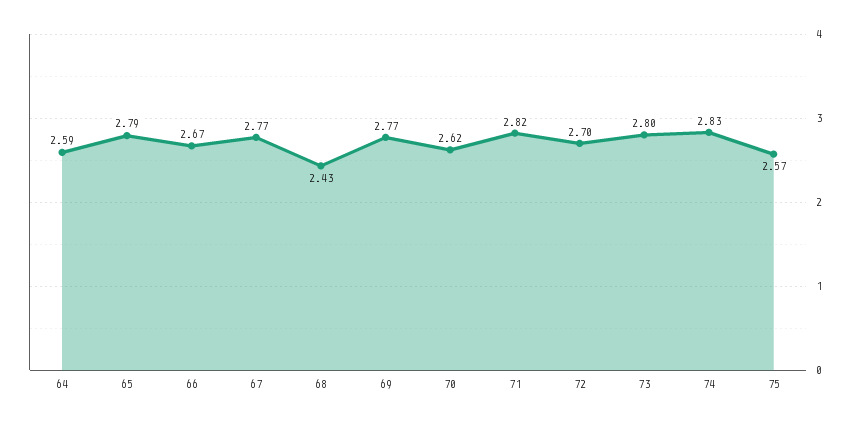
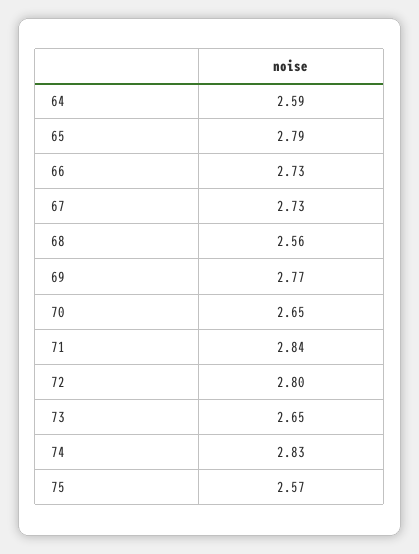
  {
    "64": 2.59,
    "65": 2.79,
-   "66": 2.67,
+   "66": 2.73,
-   "67": 2.77,
+   "67": 2.73,
-   "68": 2.43,
+   "68": 2.56,
    "69": 2.77,
-   "70": 2.62,
+   "70": 2.65,
-   "71": 2.82,
+   "71": 2.84,
-   "72": 2.7,
+   "72": 2.8,
-   "73": 2.8,
+   "73": 2.65,
    "74": 2.83,
    "75": 2.57
  }

